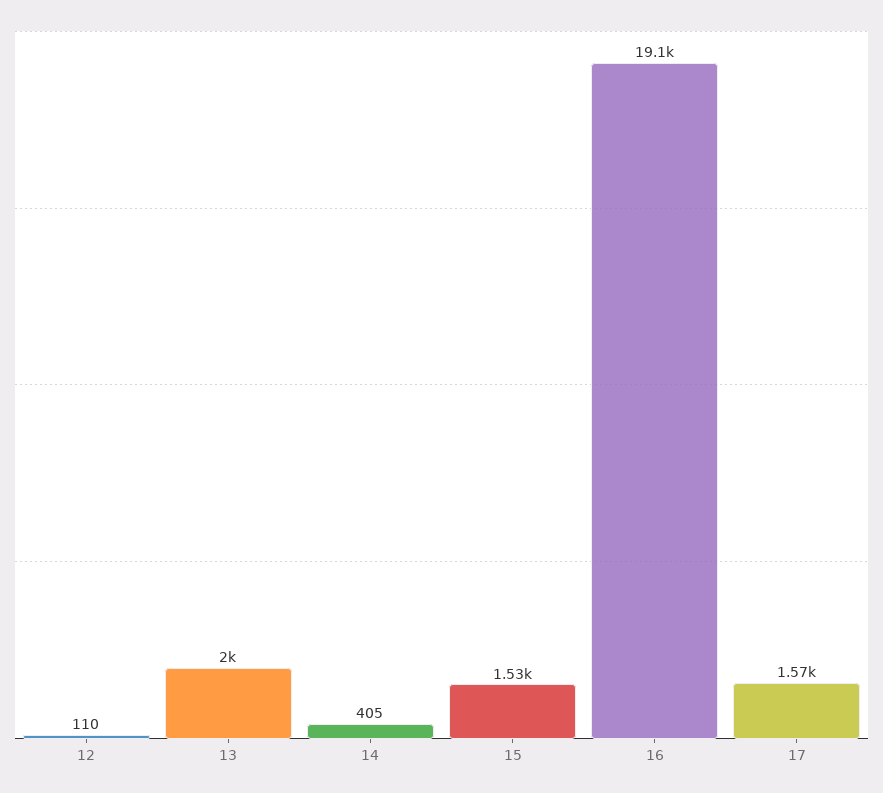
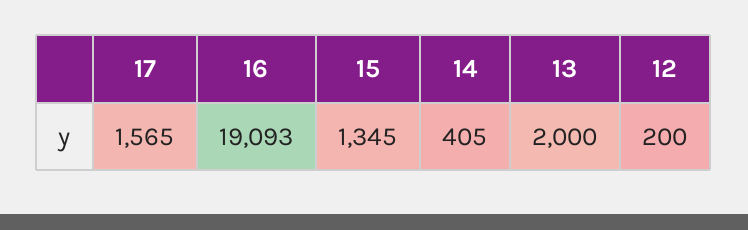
  {
-   "12": 110,
+   "12": 200,
    "13": 2000,
    "14": 405,
-   "15": 1530,
+   "15": 1345,
    "16": 19093,
    "17": 1565
  }

